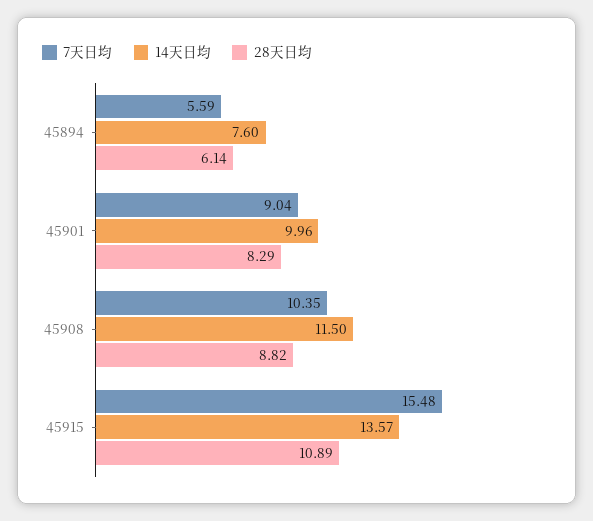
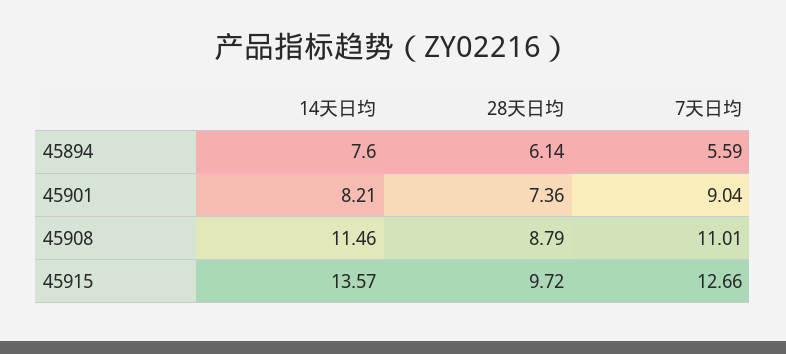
  {
    "7天日均": {
      "45894": 5.59,
      "45901": 9.04,
-     "45908": 10.35,
+     "45908": 11.01,
-     "45915": 15.48
+     "45915": 12.66
    },
    "14天日均": {
      "45894": 7.6,
-     "45901": 9.96,
+     "45901": 8.21,
-     "45908": 11.5,
+     "45908": 11.46,
      "45915": 13.57
    },
    "28天日均": {
      "45894": 6.14,
-     "45901": 8.29,
+     "45901": 7.36,
-     "45908": 8.82,
+     "45908": 8.79,
-     "45915": 10.89
+     "45915": 9.72
    }
  }

